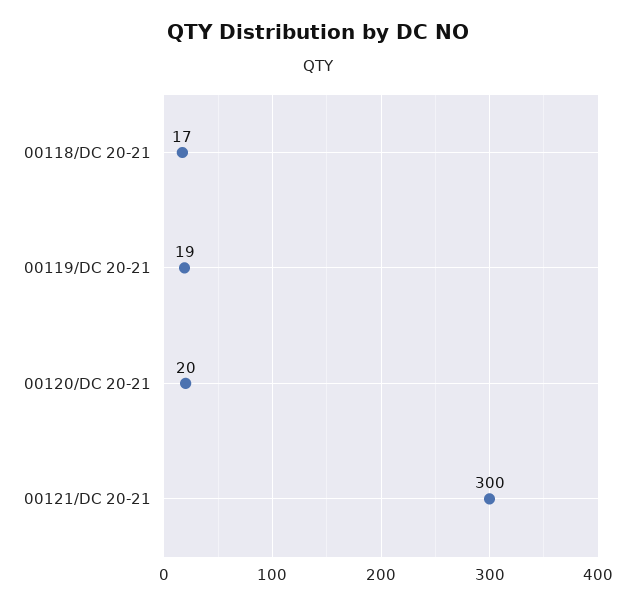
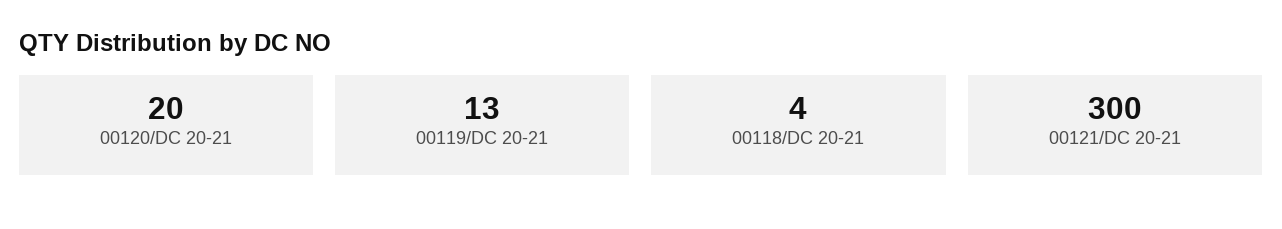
  {
-   "00118/DC 20-21": 17,
+   "00118/DC 20-21": 4,
-   "00119/DC 20-21": 19,
+   "00119/DC 20-21": 13,
    "00120/DC 20-21": 20,
    "00121/DC 20-21": 300
  }

